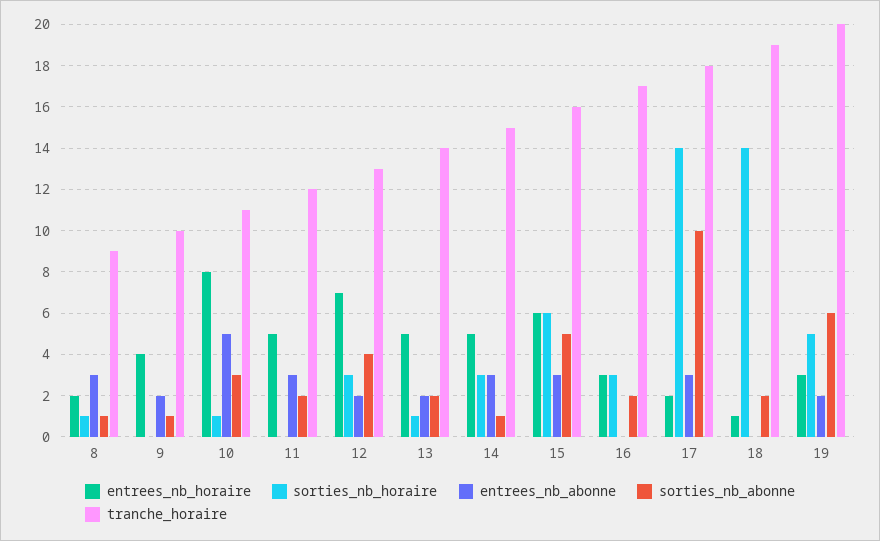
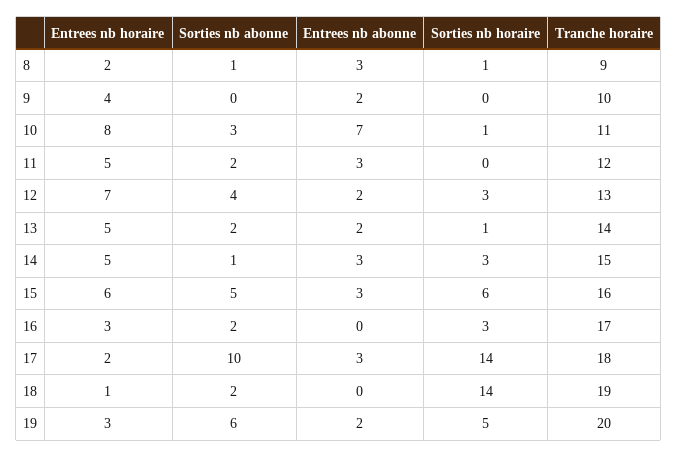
  {
    "entrees_nb_horaire": {
      "8": 2,
      "9": 4,
      "10": 8,
      "11": 5,
      "12": 7,
      "13": 5,
      "14": 5,
      "15": 6,
      "16": 3,
      "17": 2,
      "18": 1,
      "19": 3
    },
    "sorties_nb_horaire": {
      "8": 1,
      "9": 0,
      "10": 1,
      "11": 0,
      "12": 3,
      "13": 1,
      "14": 3,
      "15": 6,
      "16": 3,
      "17": 14,
      "18": 14,
      "19": 5
    },
    "entrees_nb_abonne": {
      "8": 3,
      "9": 2,
-     "10": 5,
+     "10": 7,
      "11": 3,
      "12": 2,
      "13": 2,
      "14": 3,
      "15": 3,
      "16": 0,
      "17": 3,
      "18": 0,
      "19": 2
    },
    "sorties_nb_abonne": {
      "8": 1,
-     "9": 1,
+     "9": 0,
      "10": 3,
      "11": 2,
      "12": 4,
      "13": 2,
      "14": 1,
      "15": 5,
      "16": 2,
      "17": 10,
      "18": 2,
      "19": 6
    },
    "tranche_horaire": {
      "8": 9,
      "9": 10,
      "10": 11,
      "11": 12,
      "12": 13,
      "13": 14,
      "14": 15,
      "15": 16,
      "16": 17,
      "17": 18,
      "18": 19,
      "19": 20
    }
  }

